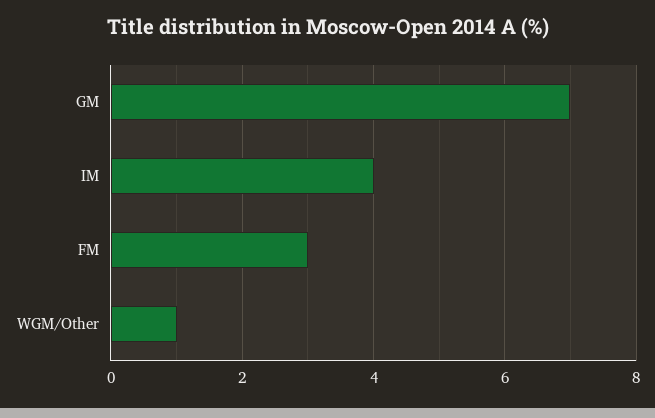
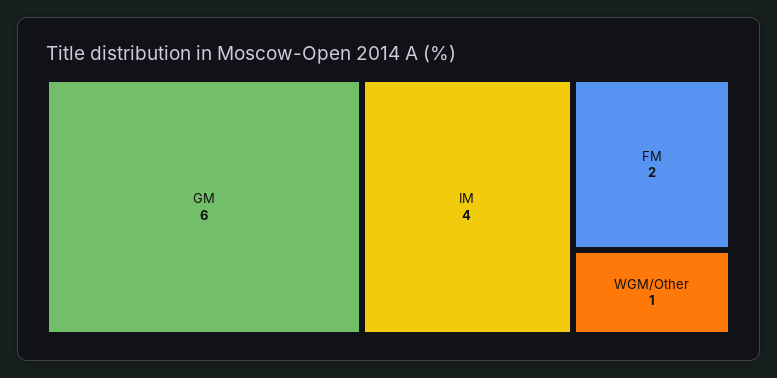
  {
-   "GM": 7,
+   "GM": 6,
    "IM": 4,
-   "FM": 3,
+   "FM": 2,
    "WGM/Other": 1
  }

